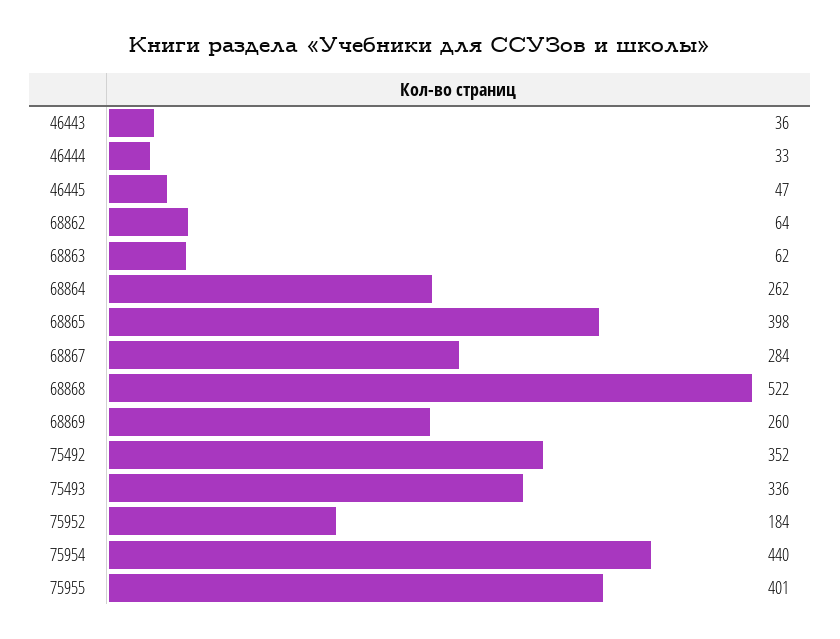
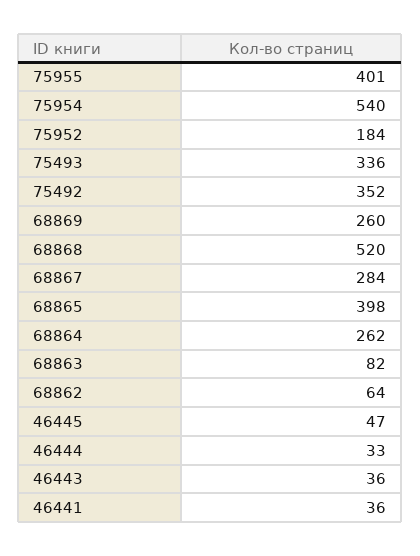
  {
    "46443": 36,
    "46444": 33,
    "46445": 47,
    "68862": 64,
-   "68863": 62,
+   "68863": 82,
    "68864": 262,
    "68865": 398,
    "68867": 284,
-   "68868": 522,
+   "68868": 520,
    "68869": 260,
    "75492": 352,
    "75493": 336,
    "75952": 184,
-   "75954": 440,
+   "75954": 540,
-   "75955": 401
+   "75955": 401,
+   "46441": 36
  }

